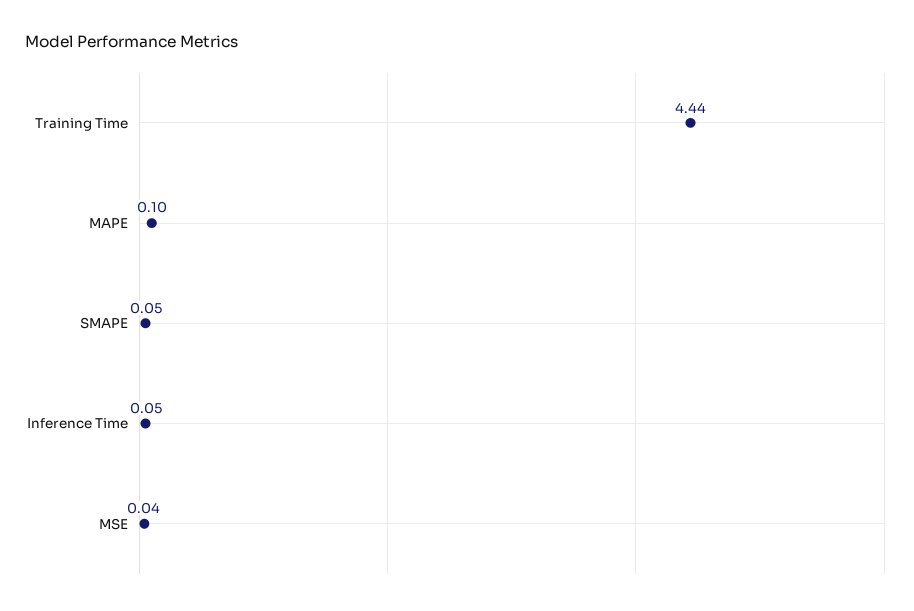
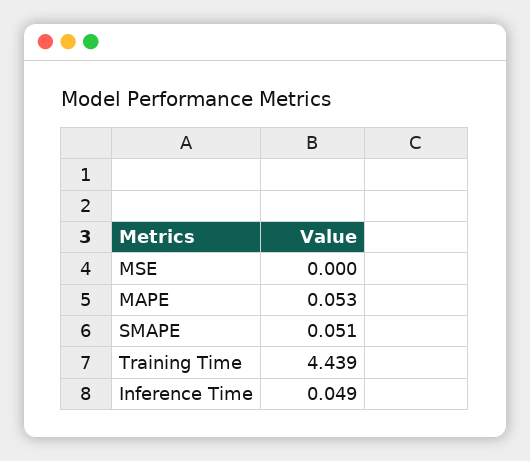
  {
    "Training Time": 4.439,
-   "MAPE": 0.1,
+   "MAPE": 0.053,
    "SMAPE": 0.051,
    "Inference Time": 0.049,
-   "MSE": 0.04
+   "MSE": 0
  }

